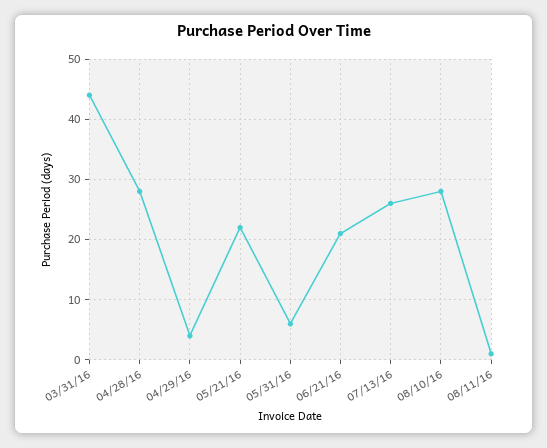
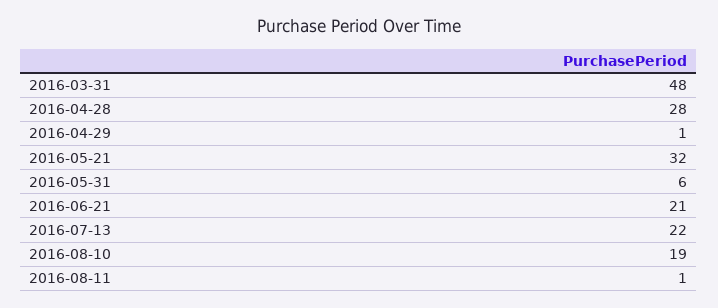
  {
-   "03/31/16": 44,
+   "03/31/16": 48,
    "04/28/16": 28,
-   "04/29/16": 4,
+   "04/29/16": 1,
-   "05/21/16": 22,
+   "05/21/16": 32,
    "05/31/16": 6,
    "06/21/16": 21,
-   "07/13/16": 26,
+   "07/13/16": 22,
-   "08/10/16": 28,
+   "08/10/16": 19,
    "08/11/16": 1
  }

